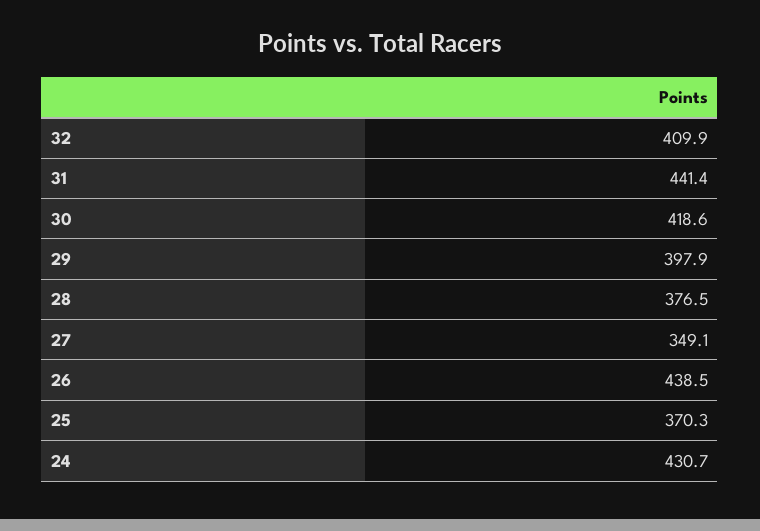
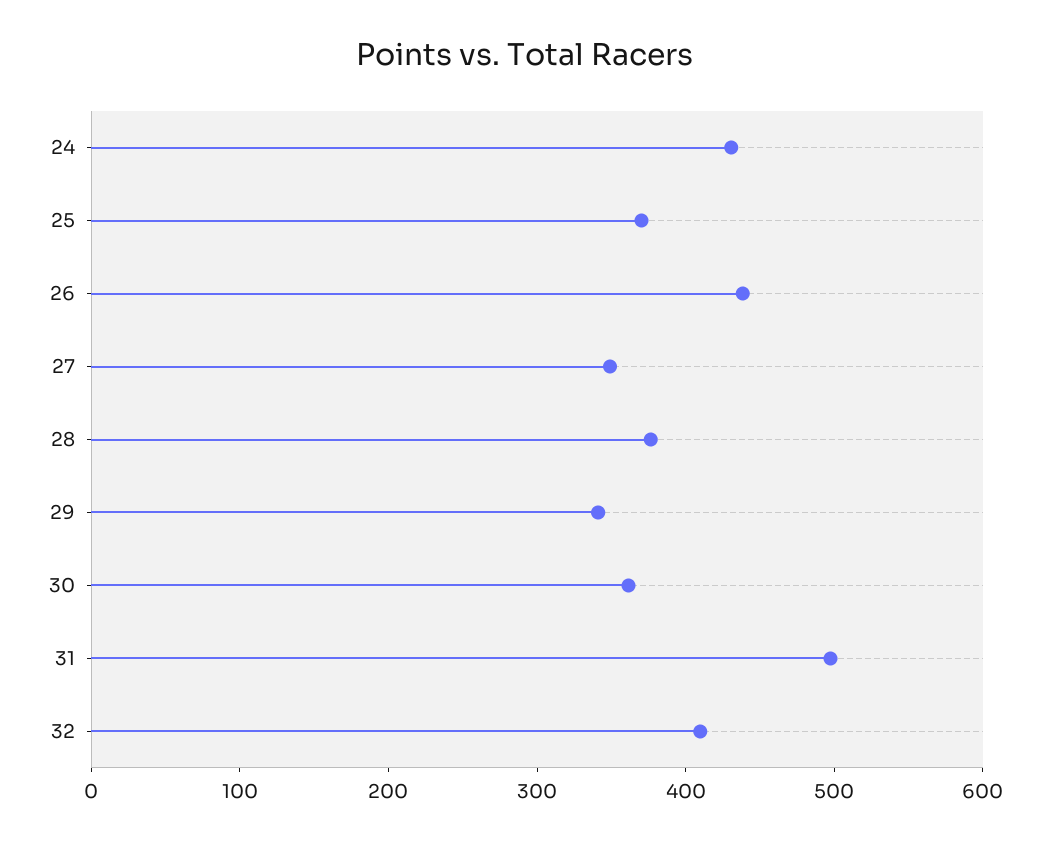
  {
    "32": 409.9,
-   "31": 441.4,
+   "31": 500,
-   "30": 418.6,
+   "30": 360,
-   "29": 397.9,
+   "29": 340,
    "28": 376.5,
    "27": 349.1,
    "26": 438.5,
    "25": 370.3,
    "24": 430.7
  }

